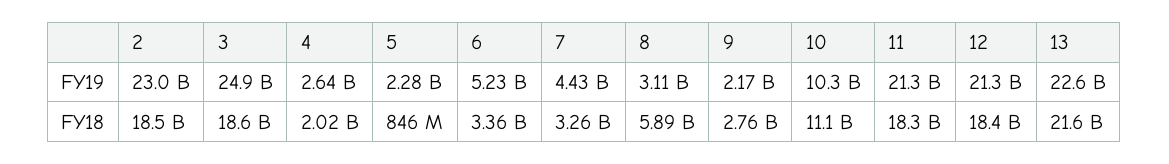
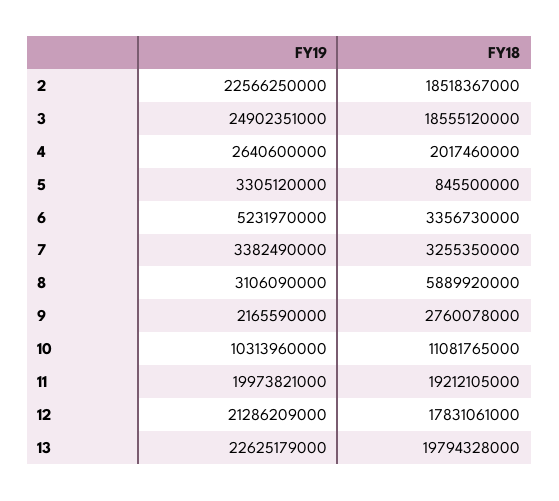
  {
    "2": {
-     "FY19": 23000000000,
+     "FY19": 22566250000,
      "FY18": 18518367000
    },
    "3": {
      "FY19": 24902351000,
      "FY18": 18555120000
    },
    "4": {
      "FY19": 2640600000,
      "FY18": 2017460000
    },
    "5": {
-     "FY19": 2280000000,
+     "FY19": 3305120000,
      "FY18": 845500000
    },
    "6": {
      "FY19": 5231970000,
      "FY18": 3356730000
    },
    "7": {
-     "FY19": 4430000000,
+     "FY19": 3382490000,
      "FY18": 3255350000
    },
    "8": {
      "FY19": 3106090000,
      "FY18": 5889920000
    },
    "9": {
      "FY19": 2165590000,
      "FY18": 2760078000
    },
    "10": {
      "FY19": 10313960000,
      "FY18": 11081765000
    },
    "11": {
-     "FY19": 21300000000,
+     "FY19": 19973821000,
-     "FY18": 18300000000
+     "FY18": 19212105000
    },
    "12": {
      "FY19": 21286209000,
-     "FY18": 18400000000
+     "FY18": 17831061000
    },
    "13": {
      "FY19": 22625179000,
-     "FY18": 21600000000
+     "FY18": 19794328000
    }
  }

